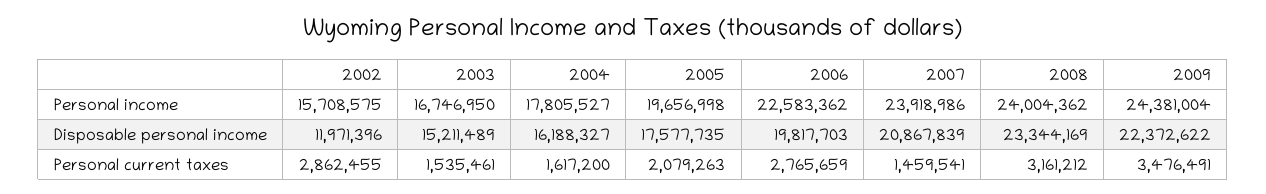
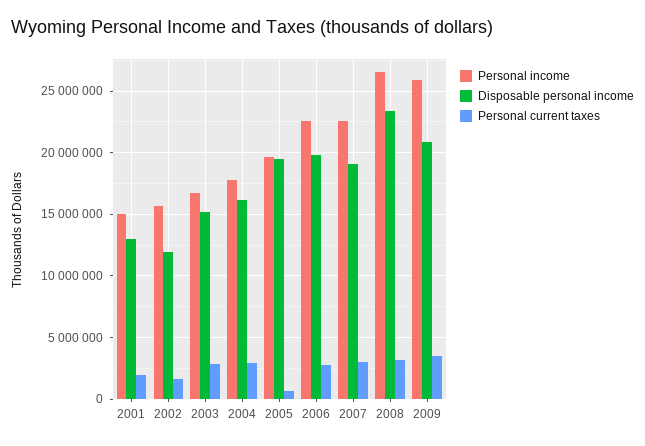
  {
    "Personal income": {
      "2002": 15708575,
      "2003": 16746950,
      "2004": 17805527,
      "2005": 19656998,
      "2006": 22583362,
-     "2007": 23918986,
+     "2007": 22500000,
-     "2008": 24004362,
+     "2008": 26500000,
-     "2009": 24381004
+     "2009": 26000000,
+     "2001": 15000000
    },
    "Disposable personal income": {
      "2002": 11971396,
      "2003": 15211489,
      "2004": 16188327,
-     "2005": 17577735,
+     "2005": 19500000,
      "2006": 19817703,
-     "2007": 20867839,
+     "2007": 19000000,
      "2008": 23344169,
-     "2009": 22372622
+     "2009": 21000000,
+     "2001": 13000000
    },
    "Personal current taxes": {
-     "2002": 2862455,
+     "2002": 1500000,
-     "2003": 1535461,
+     "2003": 3000000,
-     "2004": 1617200,
+     "2004": 3000000,
-     "2005": 2079263,
+     "2005": 500000,
      "2006": 2765659,
-     "2007": 1459541,
+     "2007": 3000000,
      "2008": 3161212,
-     "2009": 3476491
+     "2009": 3476491,
+     "2001": 2000000
    }
  }

